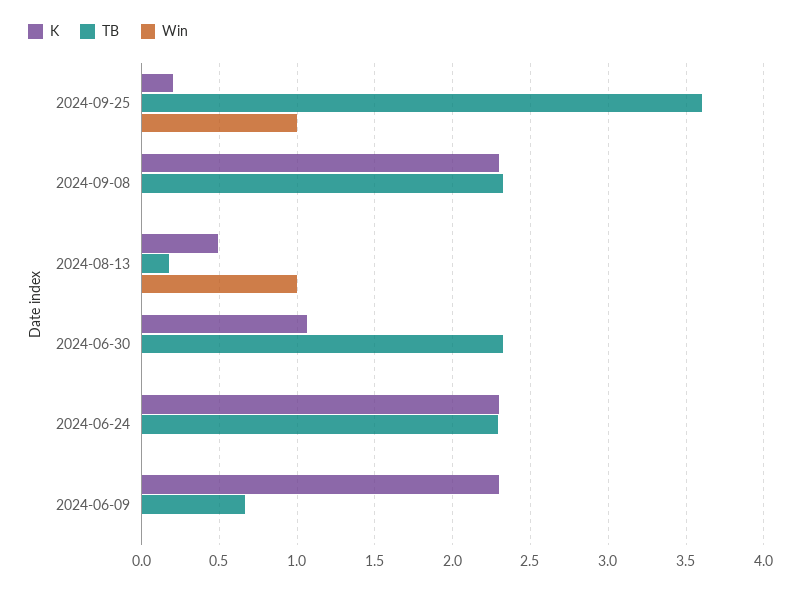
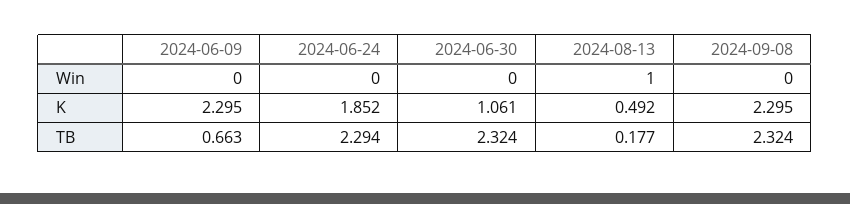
  {
    "K": {
-     "2024-09-25": 0.2,
      "2024-09-08": 2.295,
      "2024-08-13": 0.492,
      "2024-06-30": 1.061,
-     "2024-06-24": 2.3,
+     "2024-06-24": 1.852,
      "2024-06-09": 2.295
    },
    "TB": {
-     "2024-09-25": 3.6,
      "2024-09-08": 2.324,
      "2024-08-13": 0.177,
      "2024-06-30": 2.324,
      "2024-06-24": 2.294,
      "2024-06-09": 0.663
    },
    "Win": {
-     "2024-09-25": 1,
      "2024-09-08": 0,
      "2024-08-13": 1,
      "2024-06-30": 0,
      "2024-06-24": 0,
      "2024-06-09": 0
    }
  }

